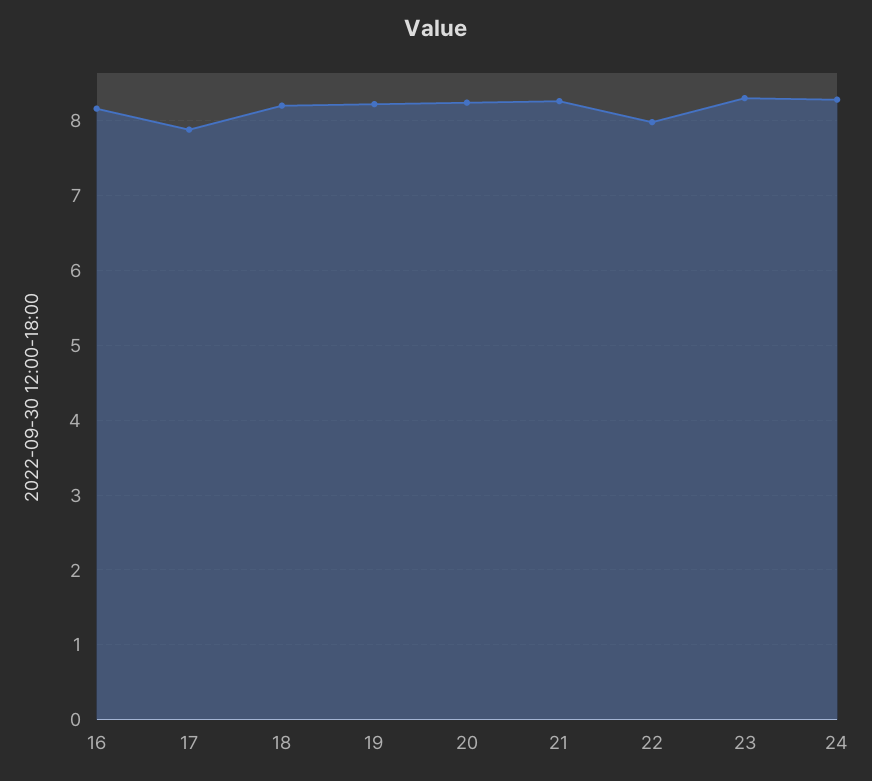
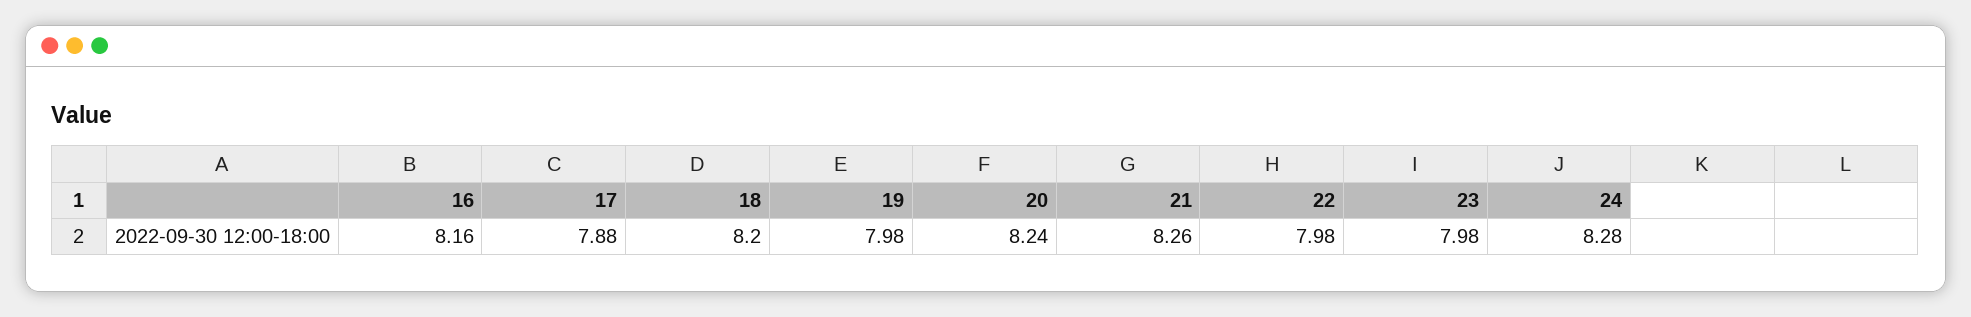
  {
    "16": 8.16,
    "17": 7.88,
    "18": 8.2,
-   "19": 8.2,
+   "19": 7.98,
    "20": 8.24,
    "21": 8.26,
    "22": 7.98,
-   "23": 8.3,
+   "23": 7.98,
    "24": 8.28
  }

